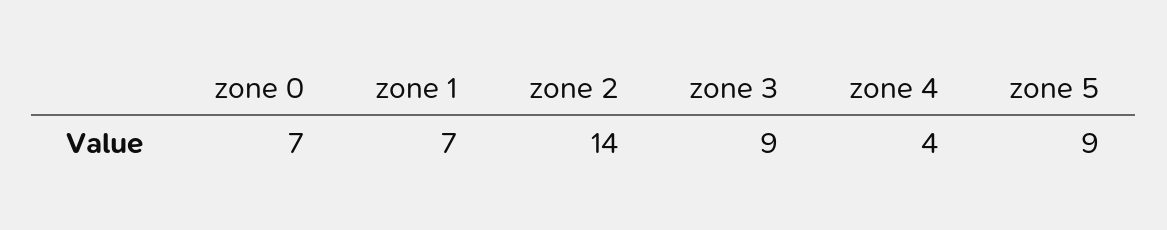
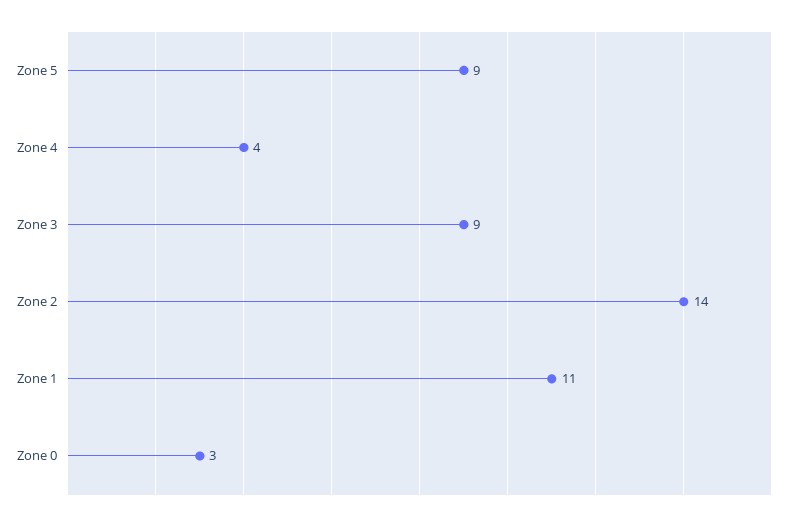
  {
-   "zone 0": 7,
+   "zone 0": 3,
-   "zone 1": 7,
+   "zone 1": 11,
    "zone 2": 14,
    "zone 3": 9,
    "zone 4": 4,
    "zone 5": 9
  }

